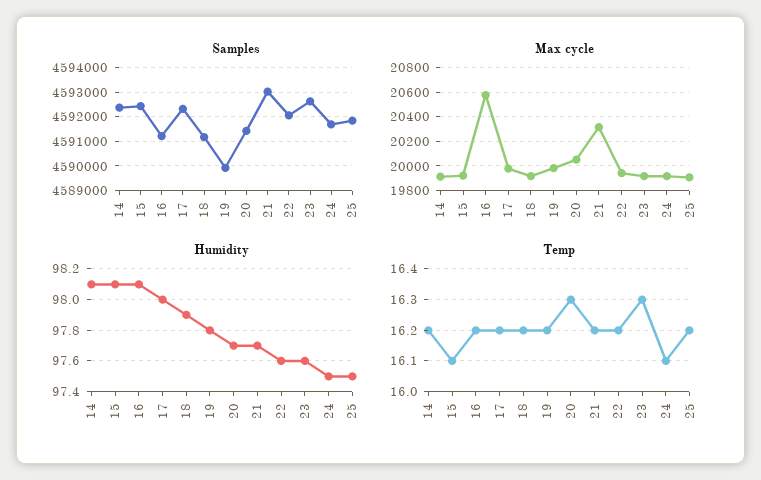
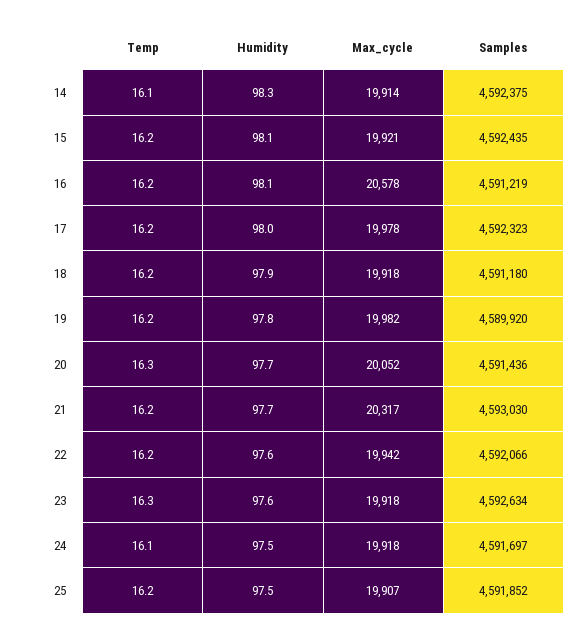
  {
    "Samples": {
      "14": 4592375,
      "15": 4592435,
      "16": 4591219,
      "17": 4592323,
      "18": 4591180,
      "19": 4589920,
      "20": 4591436,
      "21": 4593030,
      "22": 4592066,
      "23": 4592634,
      "24": 4591697,
      "25": 4591852
    },
    "Max cycle": {
      "14": 19914,
      "15": 19921,
      "16": 20578,
      "17": 19978,
      "18": 19918,
      "19": 19982,
      "20": 20052,
      "21": 20317,
      "22": 19942,
      "23": 19918,
      "24": 19918,
      "25": 19907
    },
    "Humidity": {
-     "14": 98.1,
+     "14": 98.3,
      "15": 98.1,
      "16": 98.1,
      "17": 98,
      "18": 97.9,
      "19": 97.8,
      "20": 97.7,
      "21": 97.7,
      "22": 97.6,
      "23": 97.6,
      "24": 97.5,
      "25": 97.5
    },
    "Temp": {
-     "14": 16.2,
+     "14": 16.1,
-     "15": 16.1,
+     "15": 16.2,
      "16": 16.2,
      "17": 16.2,
      "18": 16.2,
      "19": 16.2,
      "20": 16.3,
      "21": 16.2,
      "22": 16.2,
      "23": 16.3,
      "24": 16.1,
      "25": 16.2
    }
  }

